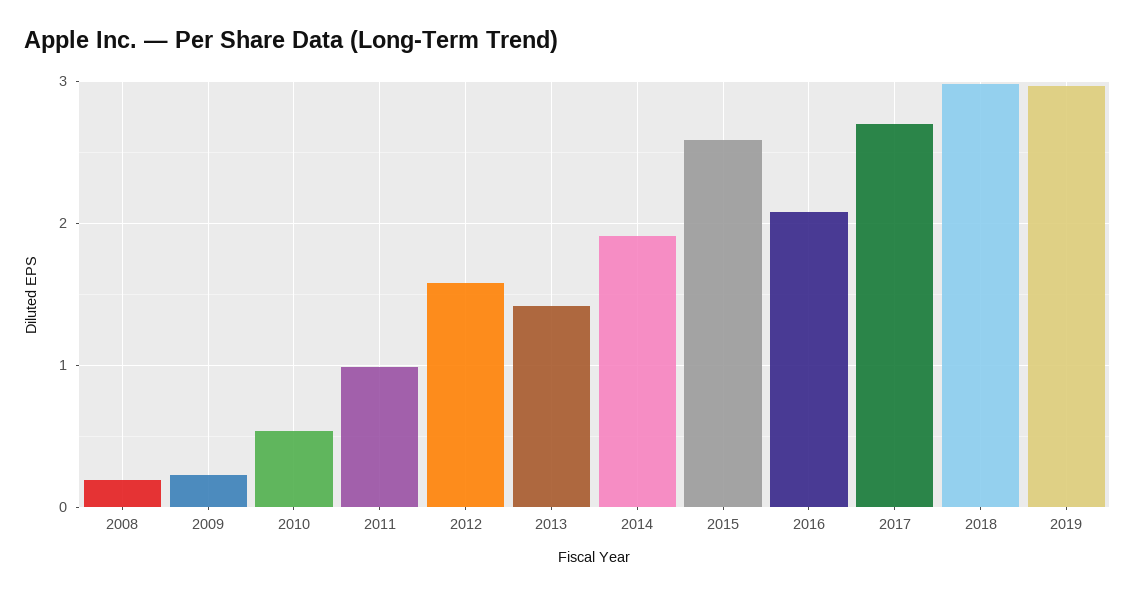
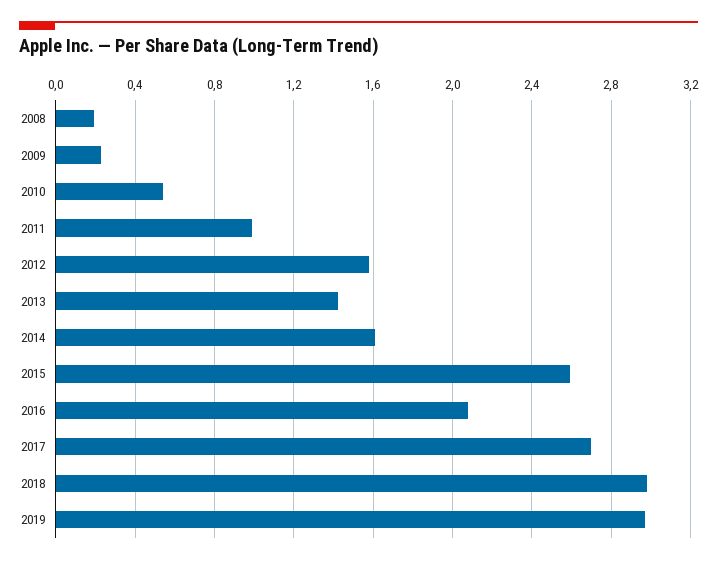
  {
    "2008": 0.2,
    "2009": 0.25,
    "2010": 0.55,
    "2011": 1,
    "2012": 1.6,
    "2013": 1.4,
-   "2014": 1.9,
+   "2014": 1.6,
    "2015": 2.6,
    "2016": 2.1,
    "2017": 2.7,
    "2018": 3,
    "2019": 2.95
  }

